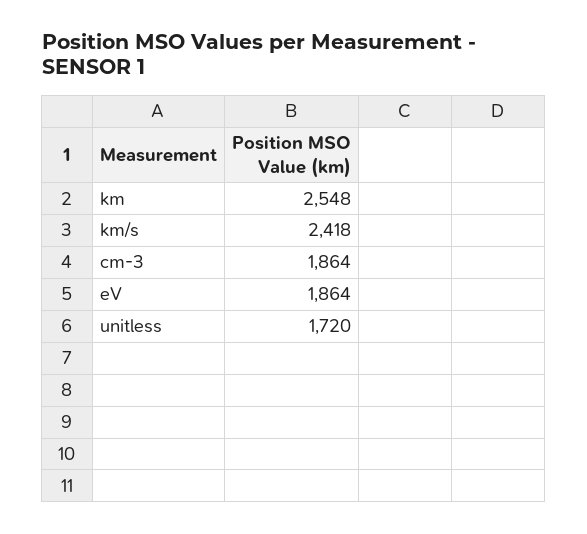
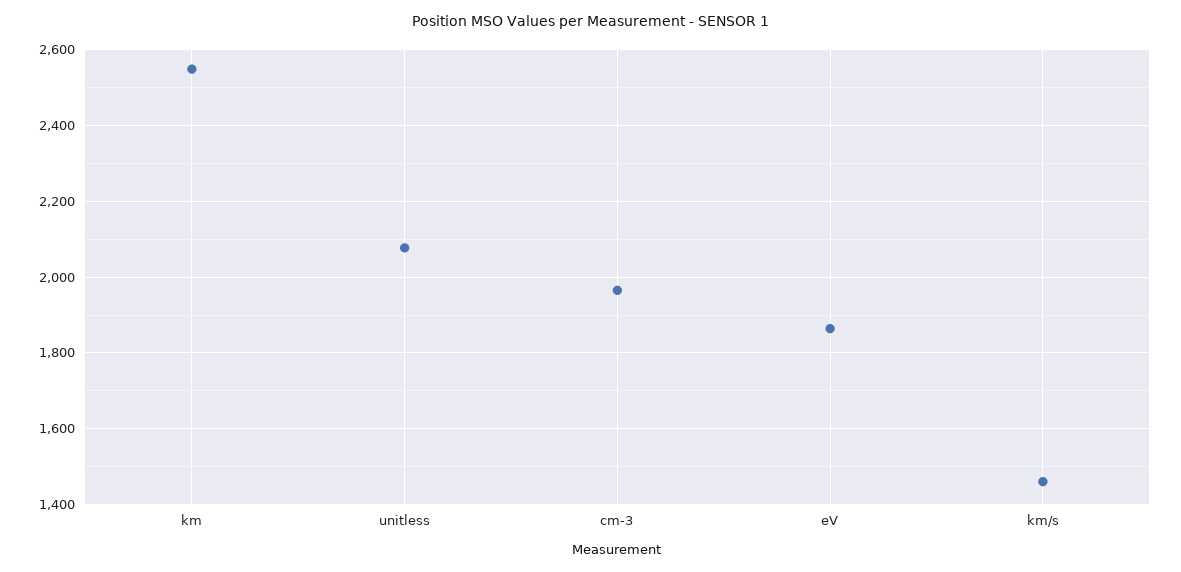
  {
    "km": 2548,
-   "km/s": 2418,
+   "km/s": 1460,
-   "cm-3": 1864,
+   "cm-3": 1960,
    "eV": 1864,
-   "unitless": 1720
+   "unitless": 2080
  }

